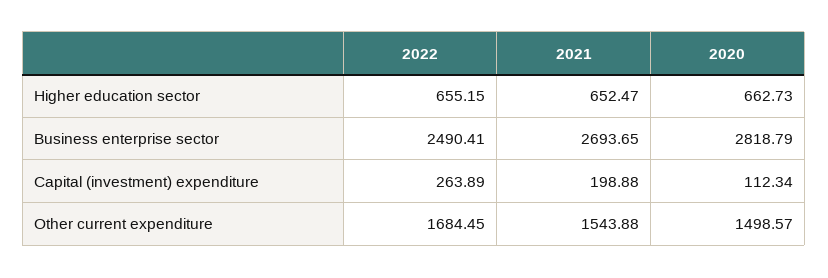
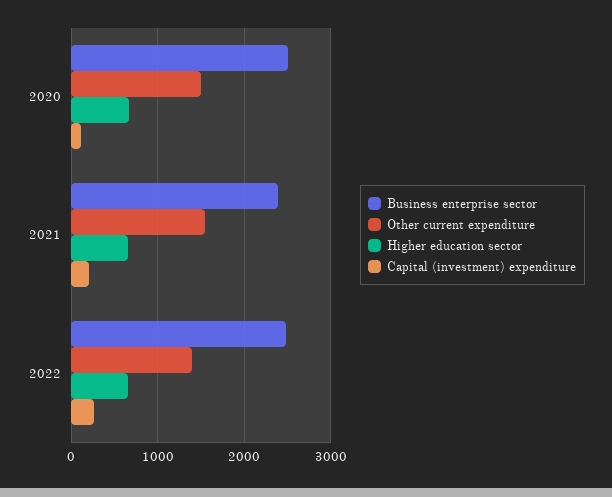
  {
    "Higher education sector": {
      "2022": 655.15,
      "2021": 652.47,
      "2020": 662.73
    },
    "Business enterprise sector": {
      "2022": 2490.41,
-     "2021": 2693.65,
+     "2021": 2400,
-     "2020": 2818.79
+     "2020": 2500
    },
    "Capital (investment) expenditure": {
      "2022": 263.89,
      "2021": 198.88,
      "2020": 112.34
    },
    "Other current expenditure": {
-     "2022": 1684.45,
+     "2022": 1400,
      "2021": 1543.88,
      "2020": 1498.57
    }
  }

